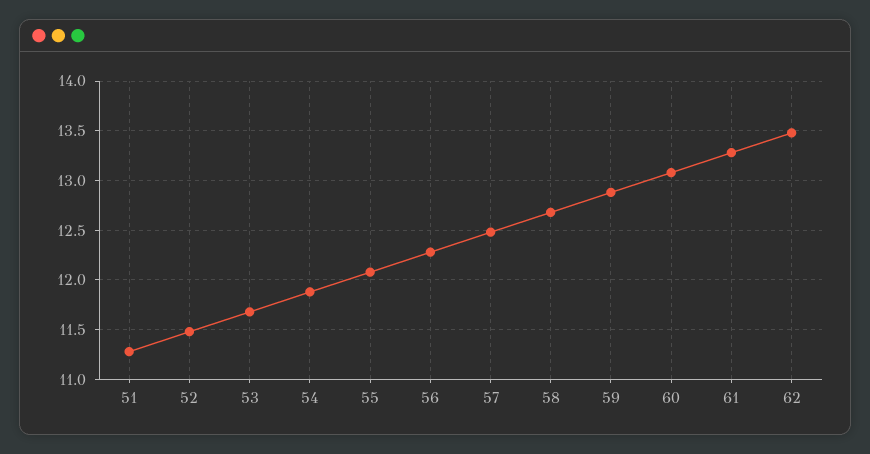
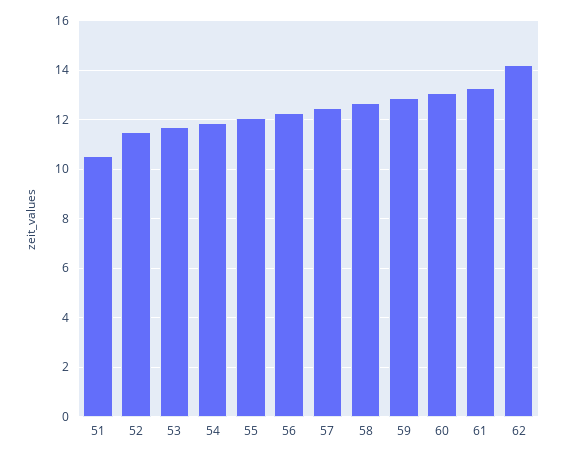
  {
-   "51": 11.3,
+   "51": 10.5,
    "52": 11.5,
    "53": 11.7,
    "54": 11.9,
    "55": 12.1,
    "56": 12.3,
    "57": 12.5,
    "58": 12.7,
    "59": 12.9,
    "60": 13.1,
    "61": 13.3,
-   "62": 13.5
+   "62": 14.25
  }

